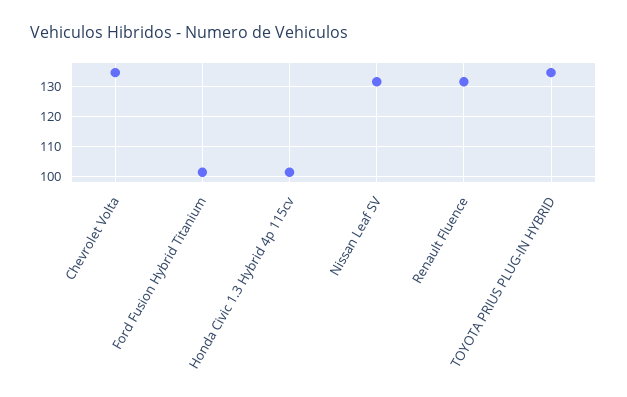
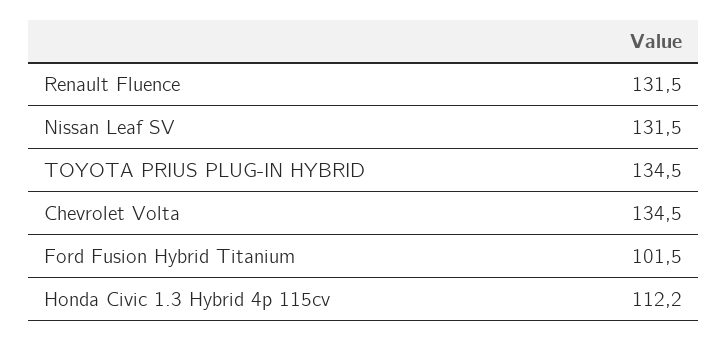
  {
    "Chevrolet Volta": 134.5,
    "Ford Fusion Hybrid Titanium": 101.5,
-   "Honda Civic 1.3 Hybrid 4p 115cv": 102,
+   "Honda Civic 1.3 Hybrid 4p 115cv": 112.2,
    "Nissan Leaf SV": 131.5,
    "Renault Fluence": 131.5,
    "TOYOTA PRIUS PLUG-IN HYBRID": 134.5
  }

